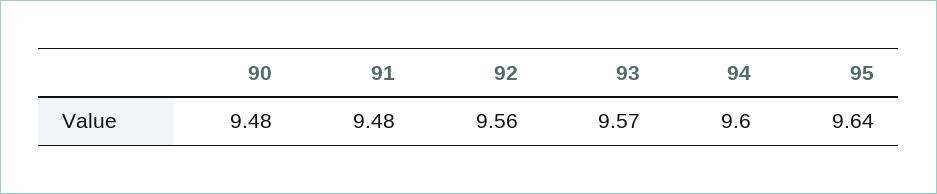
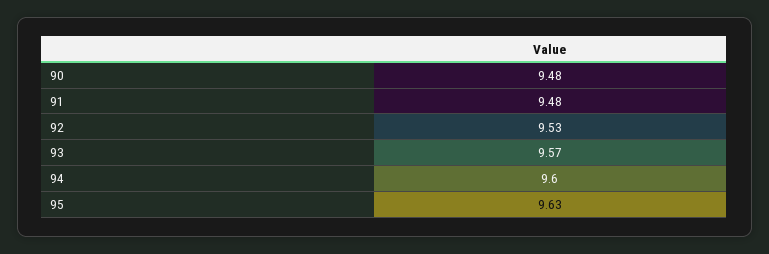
  {
    "90": 9.48,
    "91": 9.48,
-   "92": 9.56,
+   "92": 9.53,
    "93": 9.57,
    "94": 9.6,
-   "95": 9.64
+   "95": 9.63
  }

